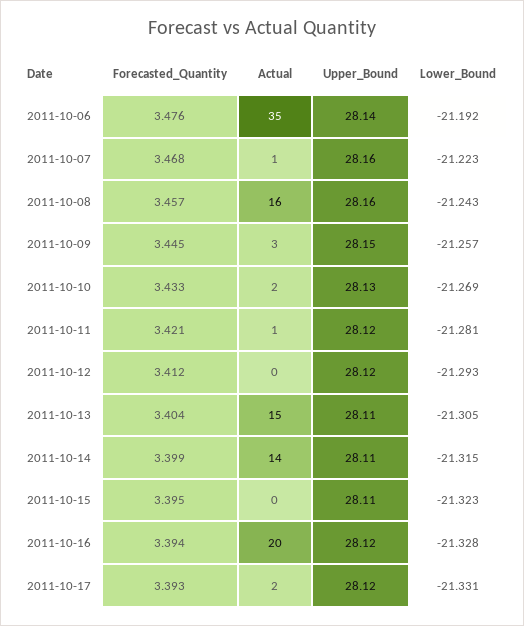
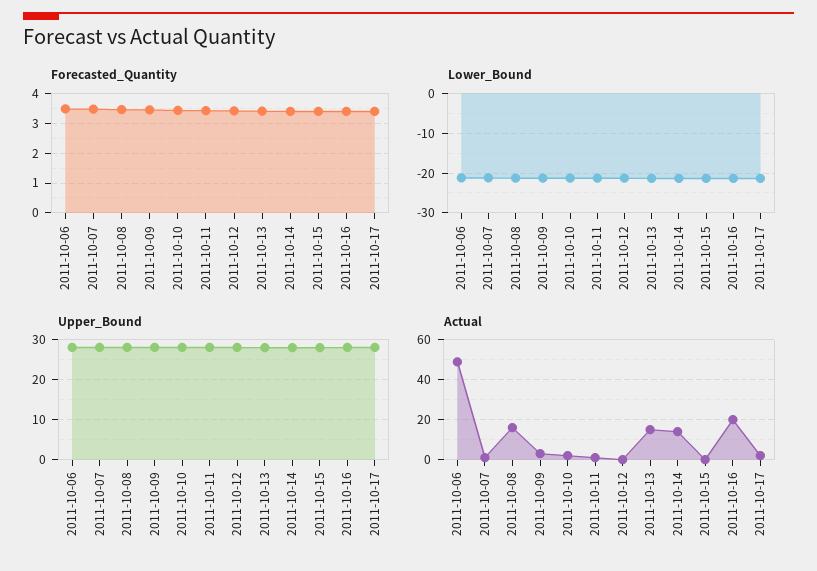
  {
    "Forecasted_Quantity": {
      "2011-10-06": 3.476,
      "2011-10-07": 3.468,
      "2011-10-08": 3.457,
      "2011-10-09": 3.445,
      "2011-10-10": 3.433,
      "2011-10-11": 3.421,
      "2011-10-12": 3.412,
      "2011-10-13": 3.404,
      "2011-10-14": 3.399,
      "2011-10-15": 3.395,
      "2011-10-16": 3.394,
      "2011-10-17": 3.393
    },
    "Actual": {
-     "2011-10-06": 35,
+     "2011-10-06": 50,
      "2011-10-07": 1,
      "2011-10-08": 16,
      "2011-10-09": 3,
      "2011-10-10": 2,
      "2011-10-11": 1,
      "2011-10-12": 0,
      "2011-10-13": 15,
      "2011-10-14": 14,
      "2011-10-15": 0,
      "2011-10-16": 20,
      "2011-10-17": 2
    },
    "Upper_Bound": {
      "2011-10-06": 28.14,
      "2011-10-07": 28.16,
      "2011-10-08": 28.16,
      "2011-10-09": 28.15,
      "2011-10-10": 28.13,
      "2011-10-11": 28.12,
      "2011-10-12": 28.12,
      "2011-10-13": 28.11,
      "2011-10-14": 28.11,
      "2011-10-15": 28.11,
      "2011-10-16": 28.12,
      "2011-10-17": 28.12
    },
    "Lower_Bound": {
      "2011-10-06": -21.192,
      "2011-10-07": -21.223,
      "2011-10-08": -21.243,
      "2011-10-09": -21.257,
      "2011-10-10": -21.269,
      "2011-10-11": -21.281,
      "2011-10-12": -21.293,
      "2011-10-13": -21.305,
      "2011-10-14": -21.315,
      "2011-10-15": -21.323,
      "2011-10-16": -21.328,
      "2011-10-17": -21.331
    }
  }

